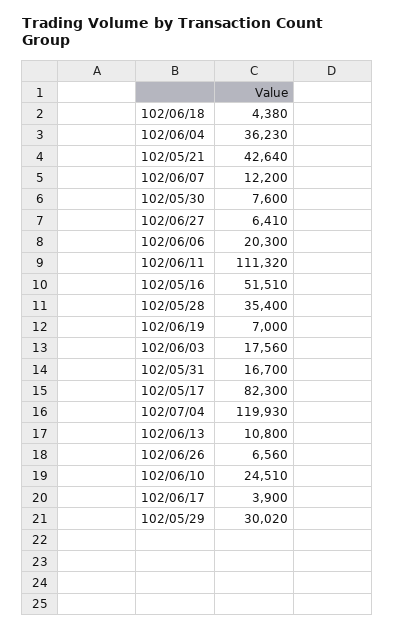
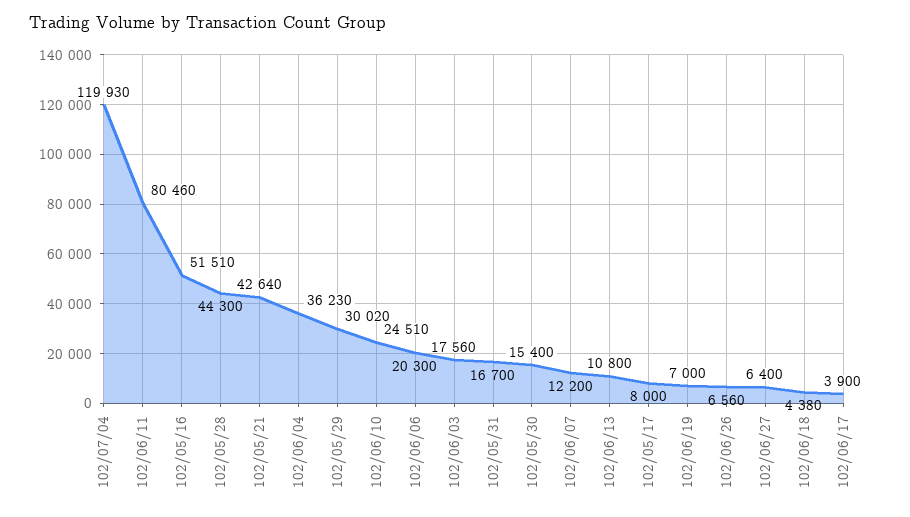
  {
    "102/06/18": 4380,
    "102/06/04": 36230,
    "102/05/21": 42640,
    "102/06/07": 12200,
-   "102/05/30": 7600,
+   "102/05/30": 15400,
-   "102/06/27": 6410,
+   "102/06/27": 6400,
    "102/06/06": 20300,
-   "102/06/11": 111320,
+   "102/06/11": 80460,
    "102/05/16": 51510,
-   "102/05/28": 35400,
+   "102/05/28": 44300,
    "102/06/19": 7000,
    "102/06/03": 17560,
    "102/05/31": 16700,
-   "102/05/17": 82300,
+   "102/05/17": 8000,
    "102/07/04": 119930,
    "102/06/13": 10800,
    "102/06/26": 6560,
    "102/06/10": 24510,
    "102/06/17": 3900,
    "102/05/29": 30020
  }

